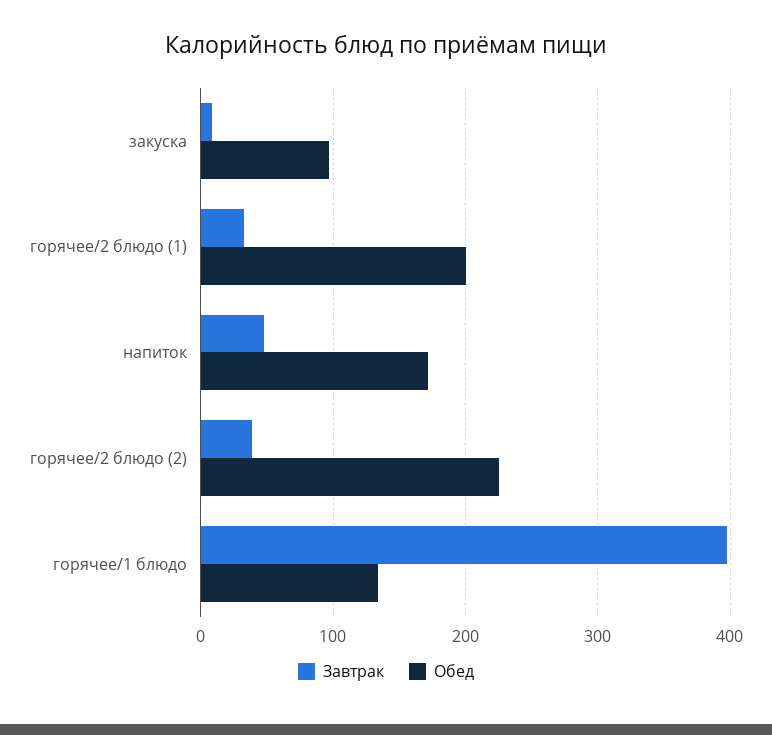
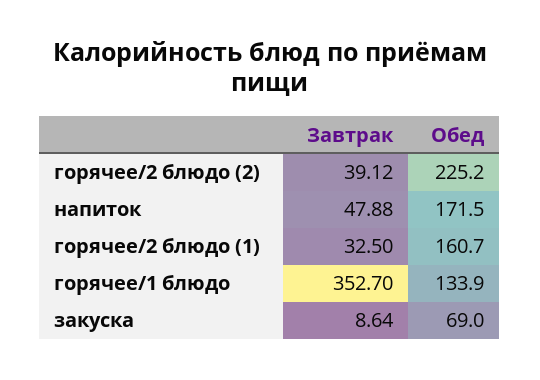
  {
    "Завтрак": {
      "закуска": 8.64,
      "горячее/2 блюдо (1)": 32.5,
      "напиток": 47.88,
      "горячее/2 блюдо (2)": 39.12,
-     "горячее/1 блюдо": 400
+     "горячее/1 блюдо": 352.7
    },
    "Обед": {
-     "закуска": 100,
+     "закуска": 69,
-     "горячее/2 блюдо (1)": 200,
+     "горячее/2 блюдо (1)": 160.7,
      "напиток": 171.5,
      "горячее/2 блюдо (2)": 225.2,
      "горячее/1 блюдо": 133.9
    }
  }

